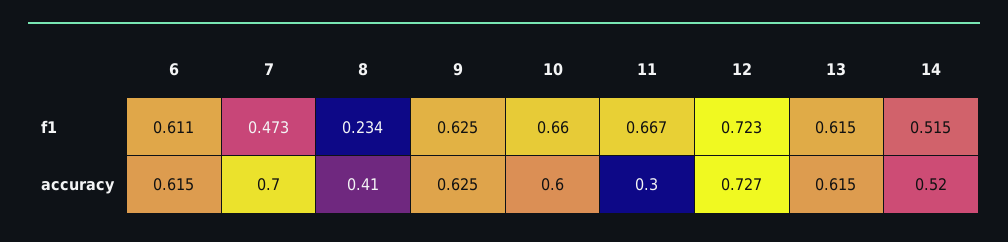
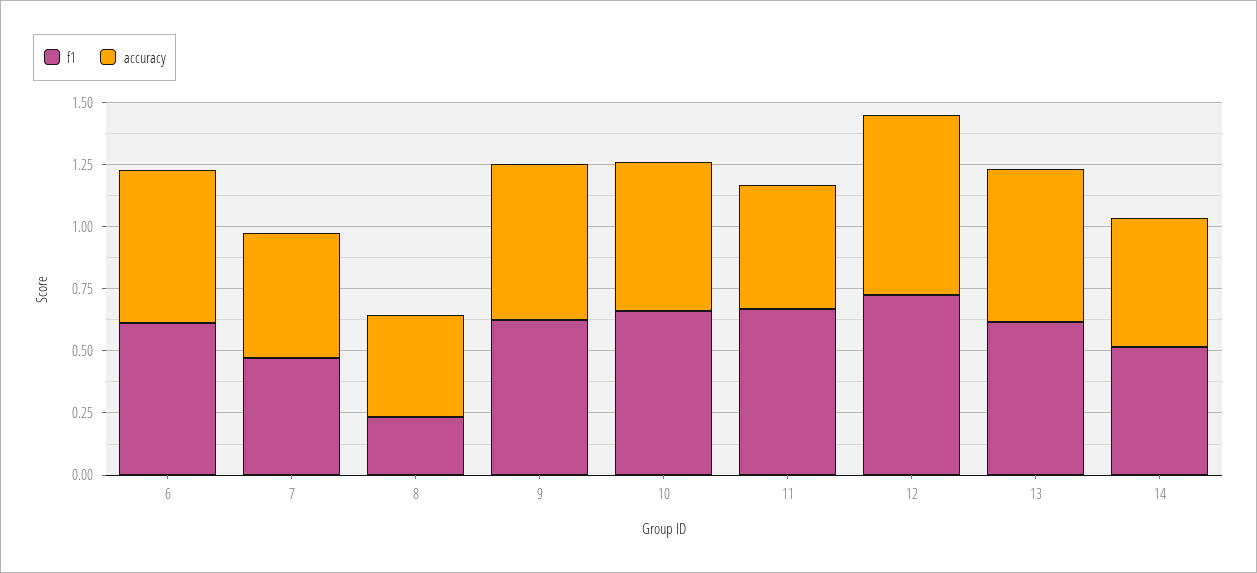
  {
    "f1": {
      "6": 0.611,
      "7": 0.473,
      "8": 0.234,
      "9": 0.625,
      "10": 0.66,
      "11": 0.667,
      "12": 0.723,
      "13": 0.615,
      "14": 0.515
    },
    "accuracy": {
      "6": 0.615,
-     "7": 0.7,
+     "7": 0.5,
      "8": 0.41,
      "9": 0.625,
      "10": 0.6,
-     "11": 0.3,
+     "11": 0.5,
      "12": 0.727,
      "13": 0.615,
      "14": 0.52
    }
  }

